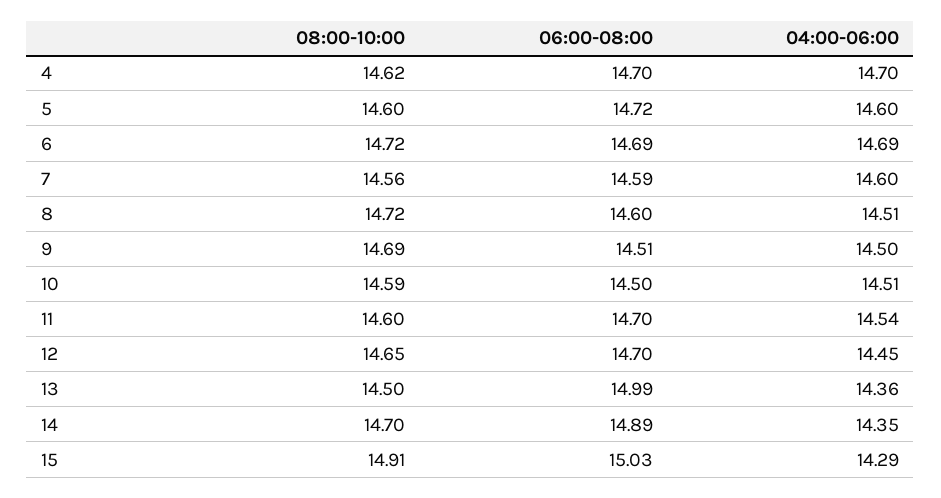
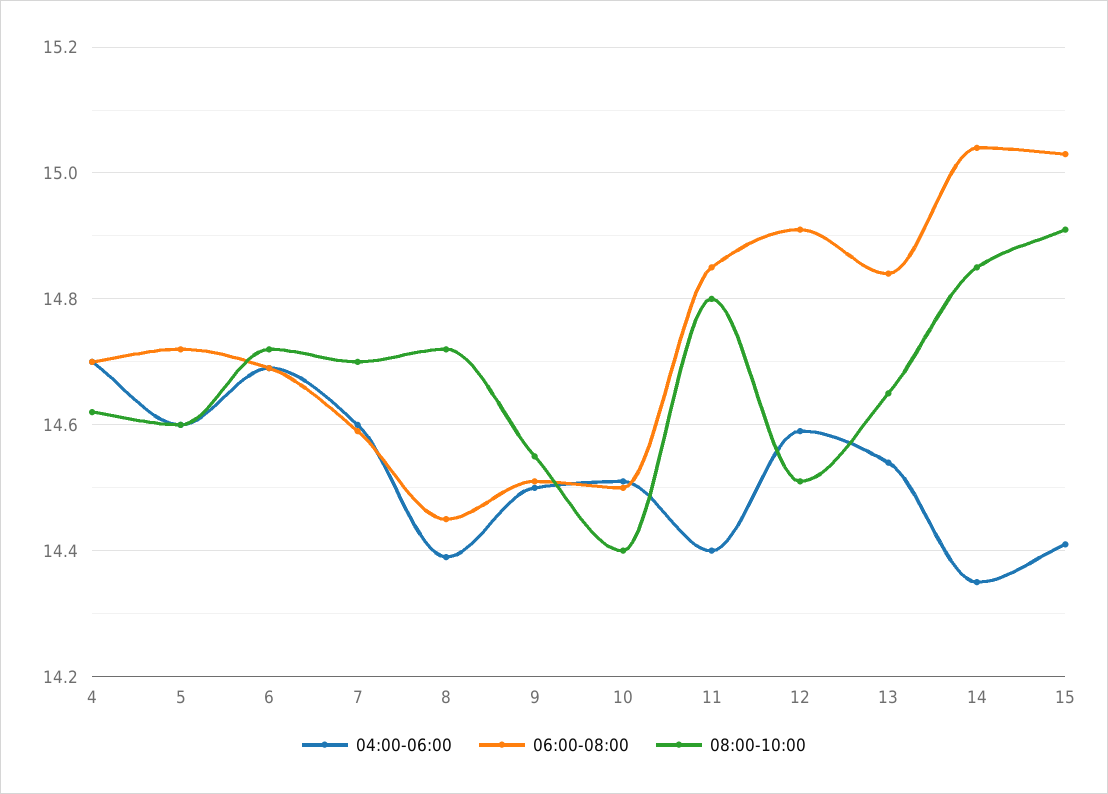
  {
    "08:00-10:00": {
      "4": 14.62,
      "5": 14.6,
      "6": 14.72,
-     "7": 14.56,
+     "7": 14.7,
      "8": 14.72,
-     "9": 14.69,
+     "9": 14.55,
-     "10": 14.59,
+     "10": 14.4,
-     "11": 14.6,
+     "11": 14.8,
-     "12": 14.65,
+     "12": 14.5,
-     "13": 14.5,
+     "13": 14.65,
-     "14": 14.7,
+     "14": 14.85,
      "15": 14.91
    },
    "06:00-08:00": {
      "4": 14.7,
      "5": 14.72,
      "6": 14.69,
      "7": 14.59,
-     "8": 14.6,
+     "8": 14.45,
      "9": 14.51,
      "10": 14.5,
-     "11": 14.7,
+     "11": 14.85,
-     "12": 14.7,
+     "12": 14.9,
-     "13": 14.99,
+     "13": 14.85,
-     "14": 14.89,
+     "14": 15.05,
      "15": 15.03
    },
    "04:00-06:00": {
      "4": 14.7,
      "5": 14.6,
      "6": 14.69,
      "7": 14.6,
-     "8": 14.51,
+     "8": 14.4,
      "9": 14.5,
      "10": 14.51,
-     "11": 14.54,
+     "11": 14.4,
-     "12": 14.45,
+     "12": 14.6,
-     "13": 14.36,
+     "13": 14.55,
      "14": 14.35,
-     "15": 14.29
+     "15": 14.4
    }
  }

